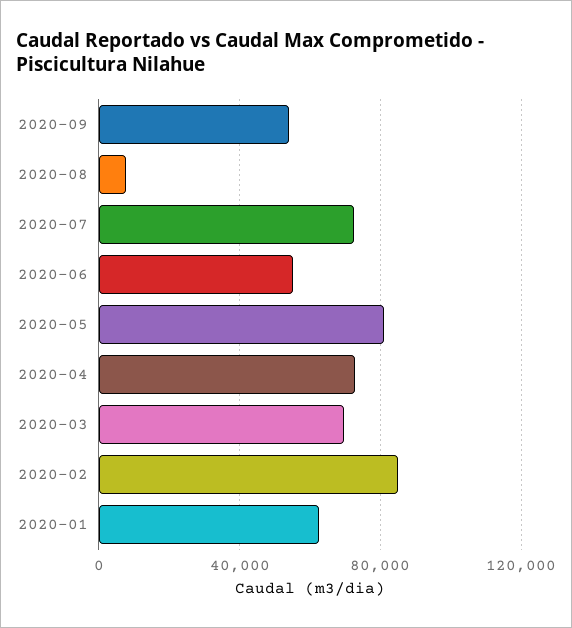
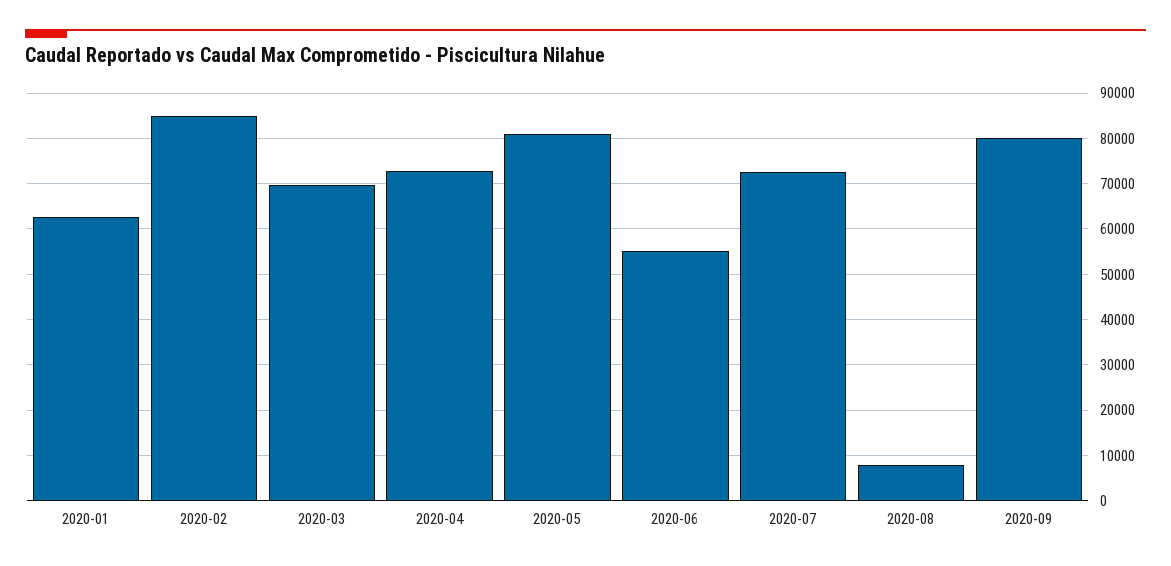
  {
-   "2020-09": 55000,
+   "2020-09": 80000,
    "2020-08": 8000,
    "2020-07": 72000,
    "2020-06": 56000,
    "2020-05": 80000,
    "2020-04": 72000,
    "2020-03": 70000,
    "2020-02": 84000,
    "2020-01": 62000
  }

